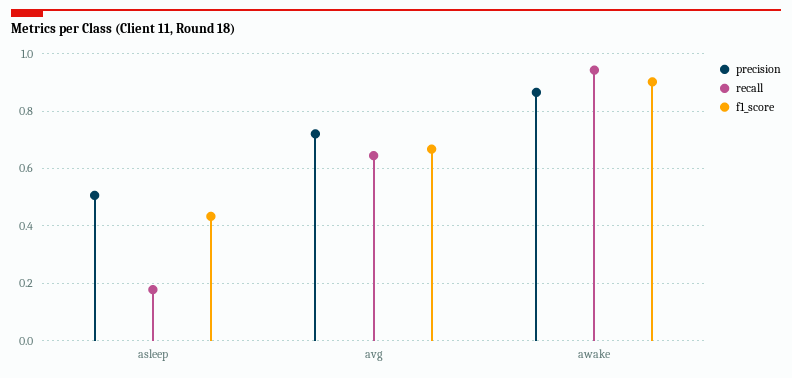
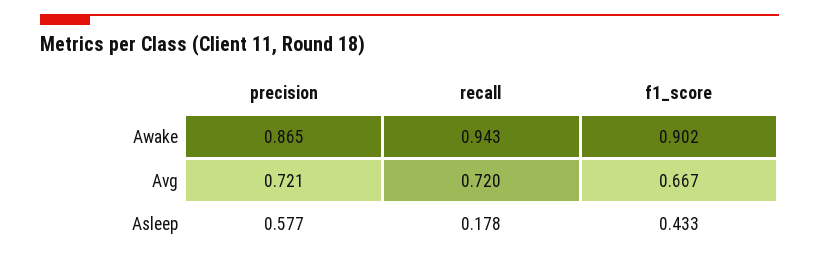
  {
    "precision": {
-     "asleep": 0.5,
+     "asleep": 0.577,
      "avg": 0.721,
      "awake": 0.865
    },
    "recall": {
      "asleep": 0.178,
-     "avg": 0.65,
+     "avg": 0.72,
      "awake": 0.943
    },
    "f1_score": {
      "asleep": 0.433,
      "avg": 0.667,
      "awake": 0.902
    }
  }

